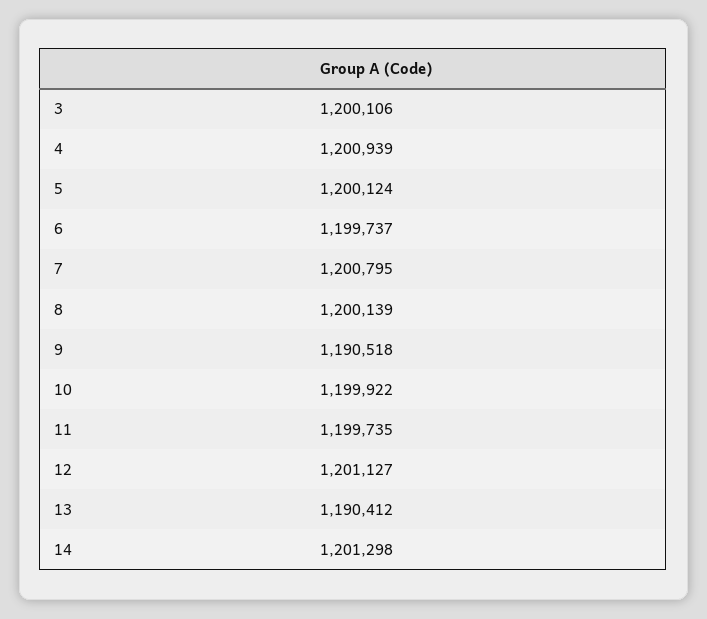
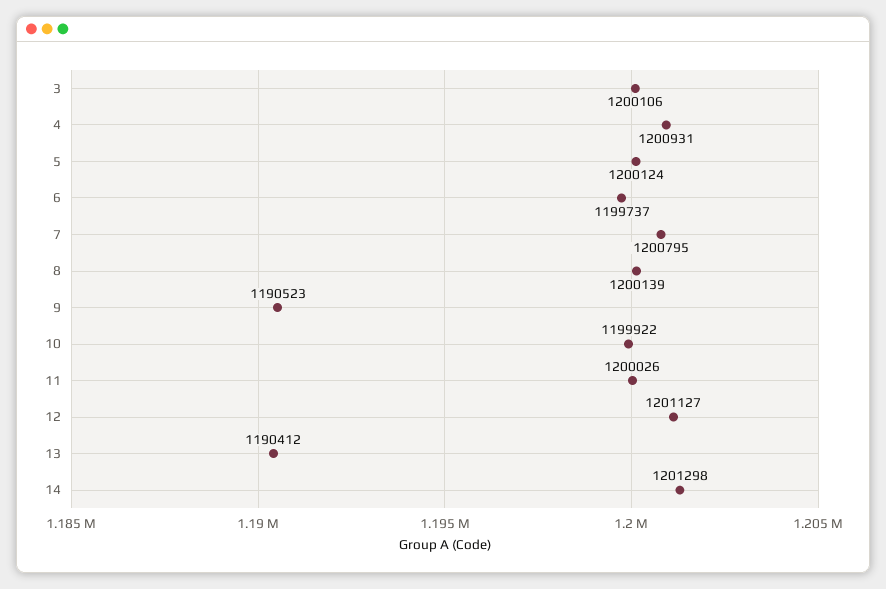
  {
    "3": 1200106,
-   "4": 1200939,
+   "4": 1200931,
    "5": 1200124,
    "6": 1199737,
    "7": 1200795,
    "8": 1200139,
-   "9": 1190518,
+   "9": 1190523,
    "10": 1199922,
-   "11": 1199735,
+   "11": 1200026,
    "12": 1201127,
    "13": 1190412,
    "14": 1201298
  }

